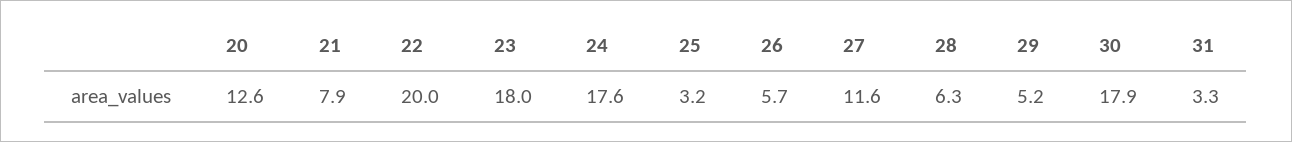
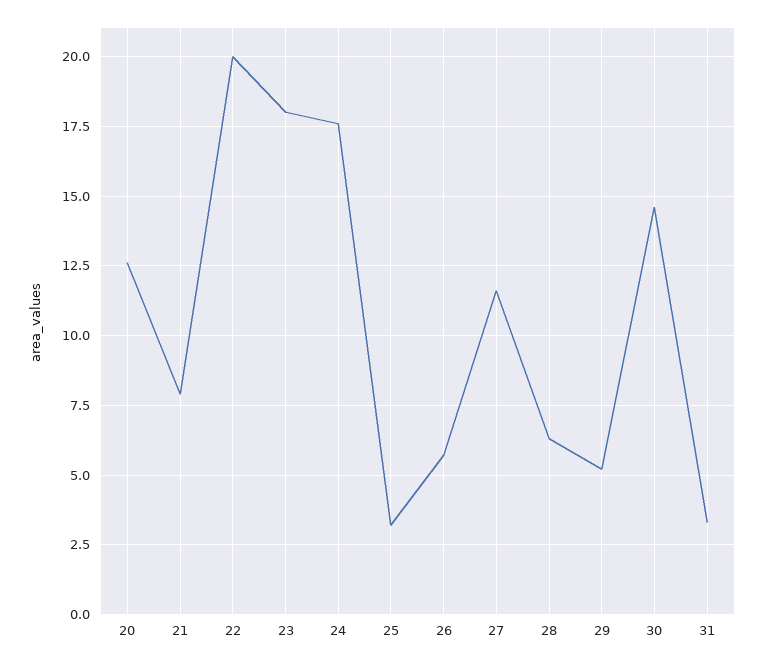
  {
    "20": 12.6,
    "21": 7.9,
    "22": 20,
    "23": 18,
    "24": 17.6,
    "25": 3.2,
    "26": 5.7,
    "27": 11.6,
    "28": 6.3,
    "29": 5.2,
-   "30": 17.9,
+   "30": 14.5,
    "31": 3.3
  }

